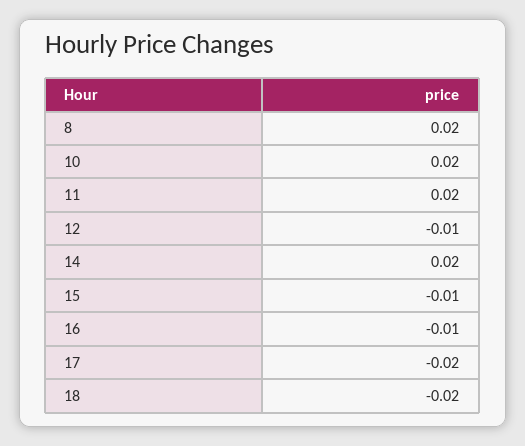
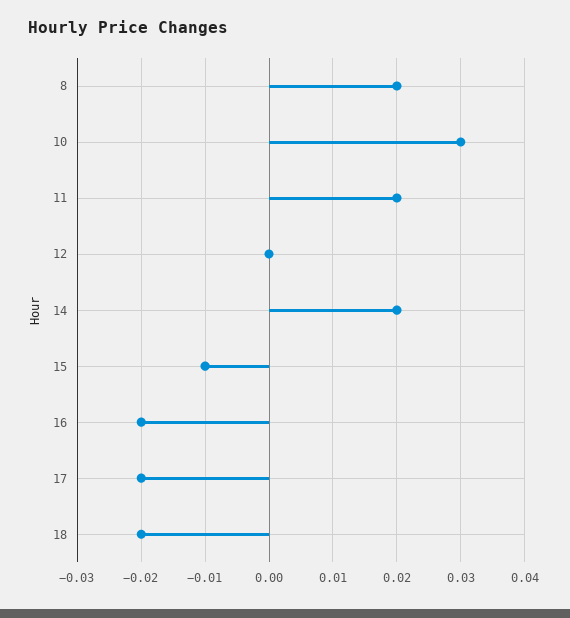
  {
    "8": 0.02,
-   "10": 0.02,
+   "10": 0.03,
    "11": 0.02,
-   "12": -0.01,
+   "12": 0,
    "14": 0.02,
    "15": -0.01,
-   "16": -0.01,
+   "16": -0.02,
    "17": -0.02,
    "18": -0.02
  }

